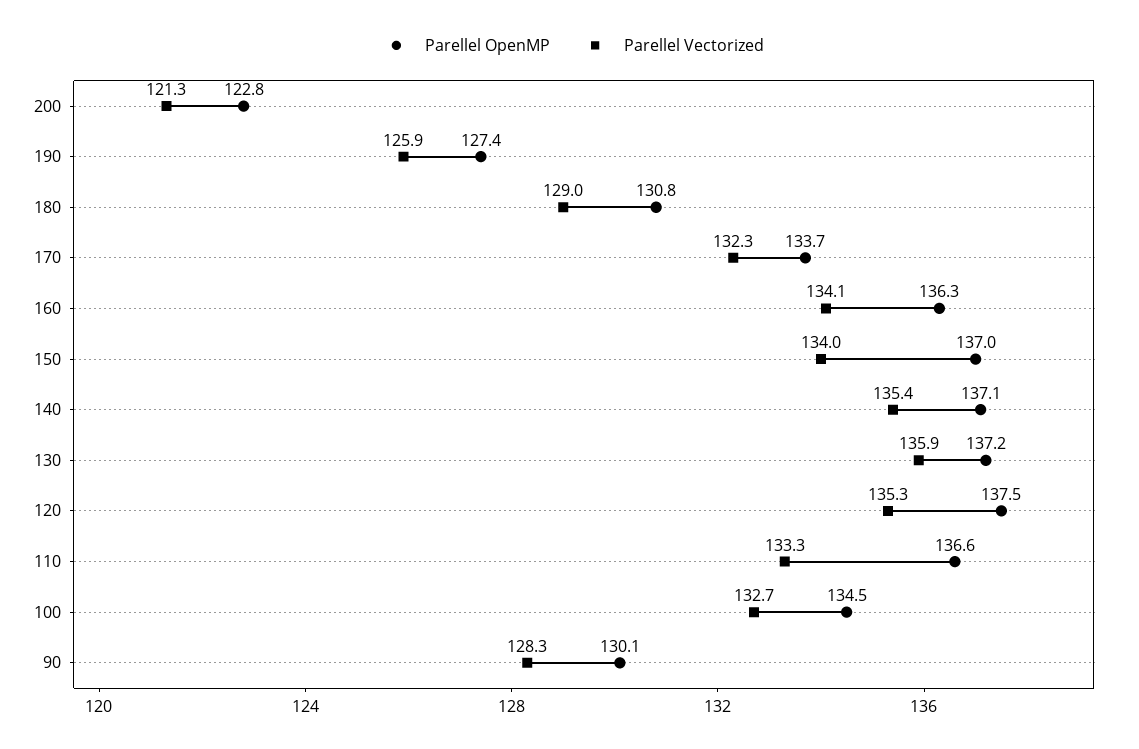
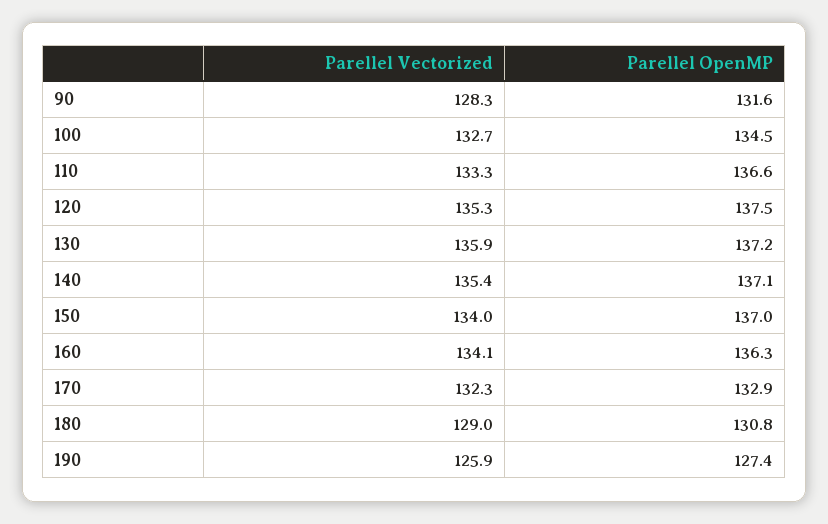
  {
    "Parellel OpenMP": {
-     "200": 122.8,
      "190": 127.4,
      "180": 130.8,
-     "170": 133.7,
+     "170": 132.9,
      "160": 136.3,
      "150": 137,
      "140": 137.1,
      "130": 137.2,
      "120": 137.5,
      "110": 136.6,
      "100": 134.5,
-     "90": 130.1
+     "90": 131.6
    },
    "Parellel Vectorized": {
-     "200": 121.3,
      "190": 125.9,
      "180": 129,
      "170": 132.3,
      "160": 134.1,
      "150": 134,
      "140": 135.4,
      "130": 135.9,
      "120": 135.3,
      "110": 133.3,
      "100": 132.7,
      "90": 128.3
    }
  }

